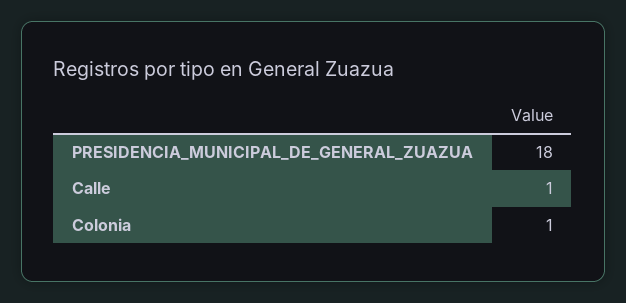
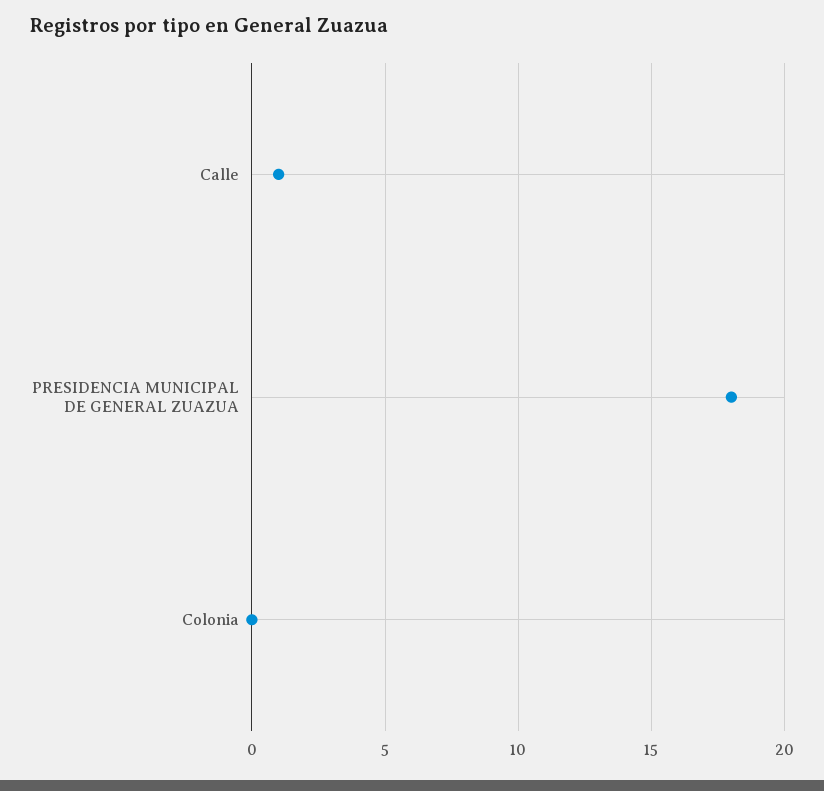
  {
    "PRESIDENCIA_MUNICIPAL_DE_GENERAL_ZUAZUA": 18,
    "Calle": 1,
-   "Colonia": 1
+   "Colonia": 0
  }

